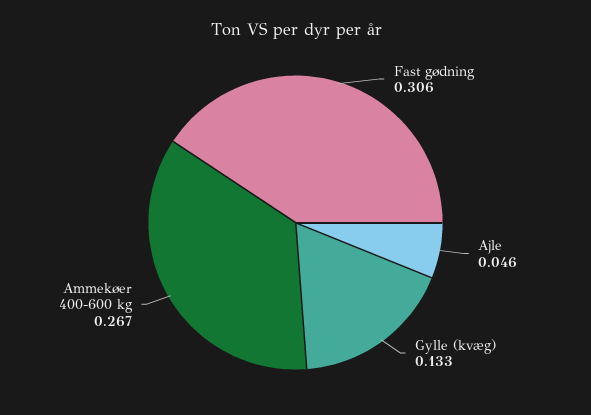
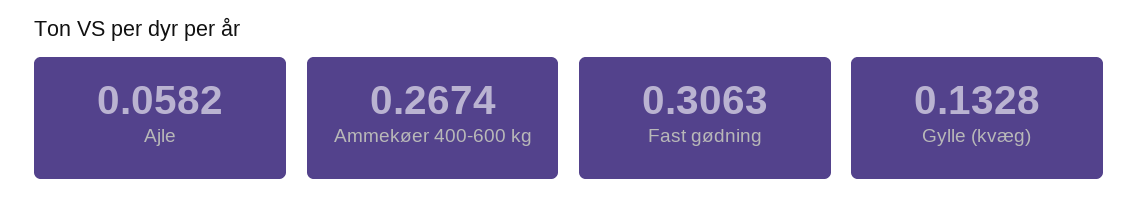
  {
    "Fast gødning": 0.3063,
-   "Ajle": 0.046,
+   "Ajle": 0.0582,
    "Gylle (kvæg)": 0.1328,
    "Ammekøer 400-600 kg": 0.2674
  }

